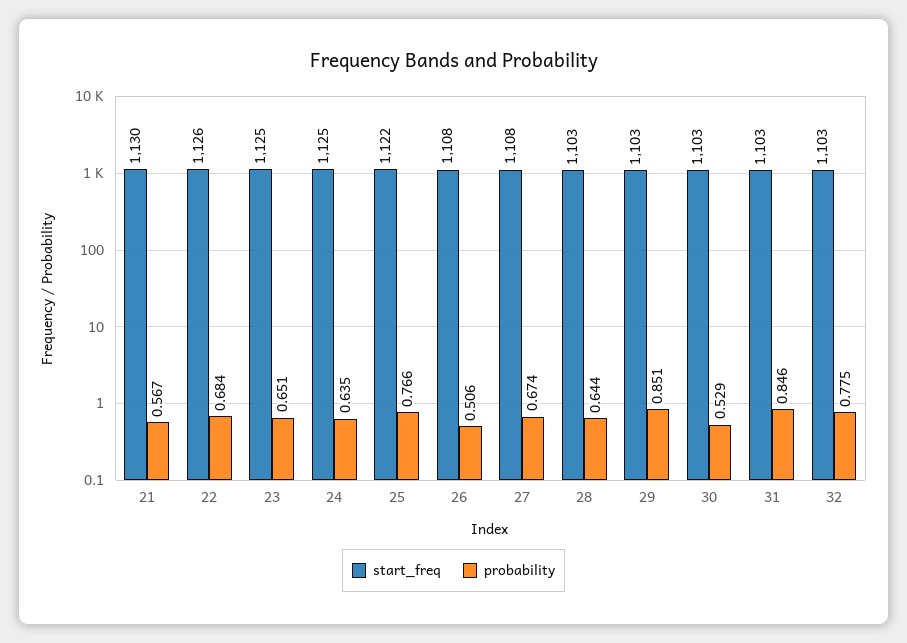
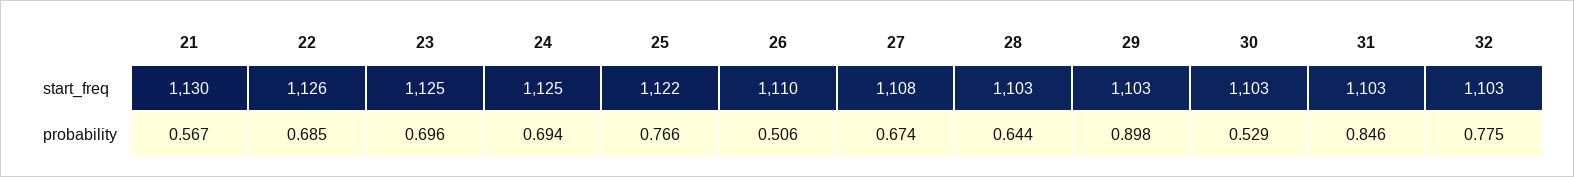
  {
    "start_freq": {
      "21": 1130,
      "22": 1126,
      "23": 1125,
      "24": 1125,
      "25": 1122,
-     "26": 1108,
+     "26": 1110,
      "27": 1108,
      "28": 1103,
      "29": 1103,
      "30": 1103,
      "31": 1103,
      "32": 1103
    },
    "probability": {
      "21": 0.567,
-     "22": 0.684,
+     "22": 0.685,
-     "23": 0.651,
+     "23": 0.696,
-     "24": 0.635,
+     "24": 0.694,
      "25": 0.766,
      "26": 0.506,
      "27": 0.674,
      "28": 0.644,
-     "29": 0.851,
+     "29": 0.898,
      "30": 0.529,
      "31": 0.846,
      "32": 0.775
    }
  }

